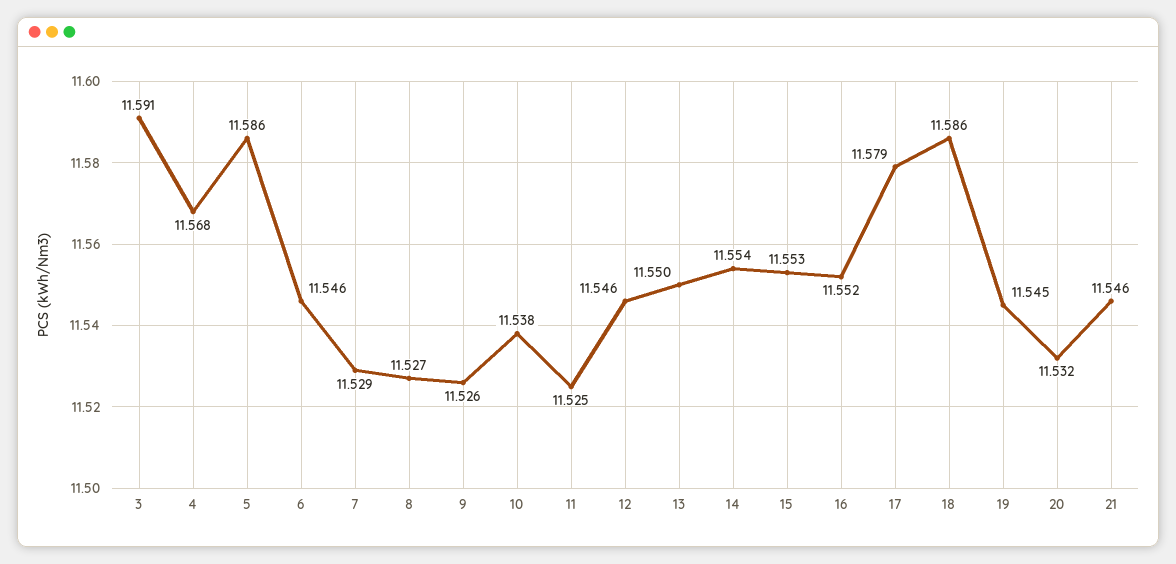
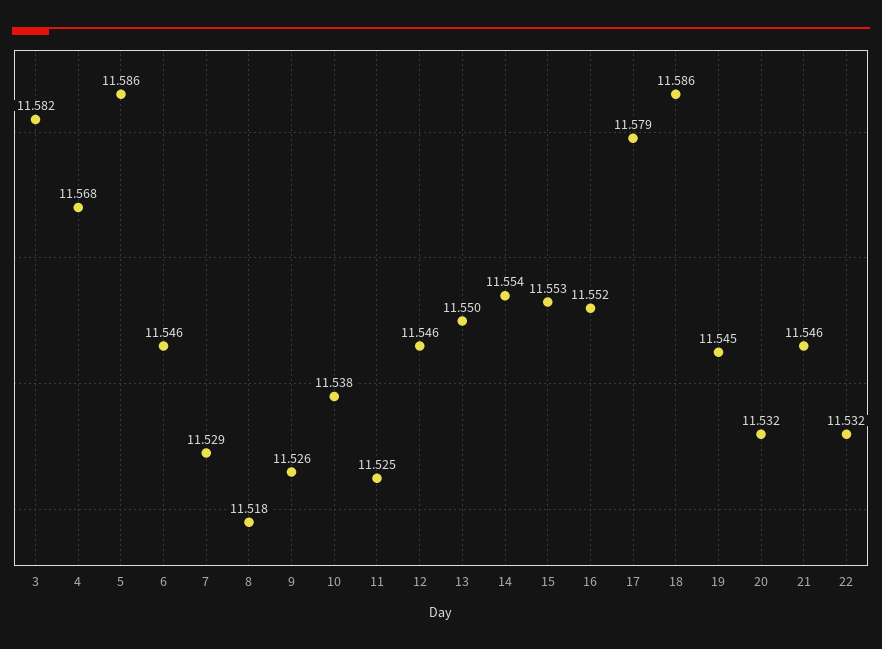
  {
-   "3": 11.591,
+   "3": 11.582,
    "4": 11.568,
    "5": 11.586,
    "6": 11.546,
    "7": 11.529,
-   "8": 11.527,
+   "8": 11.518,
    "9": 11.526,
    "10": 11.538,
    "11": 11.525,
    "12": 11.546,
    "13": 11.55,
    "14": 11.554,
    "15": 11.553,
    "16": 11.552,
    "17": 11.579,
    "18": 11.586,
    "19": 11.545,
    "20": 11.532,
-   "21": 11.546
+   "21": 11.546,
+   "22": 11.532
  }

